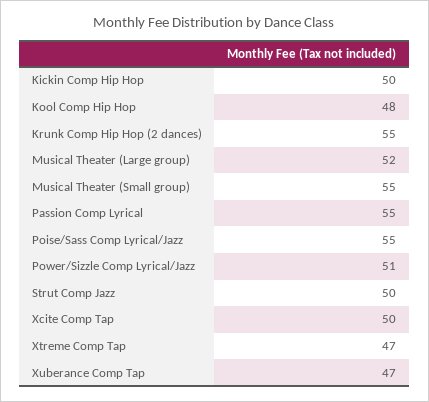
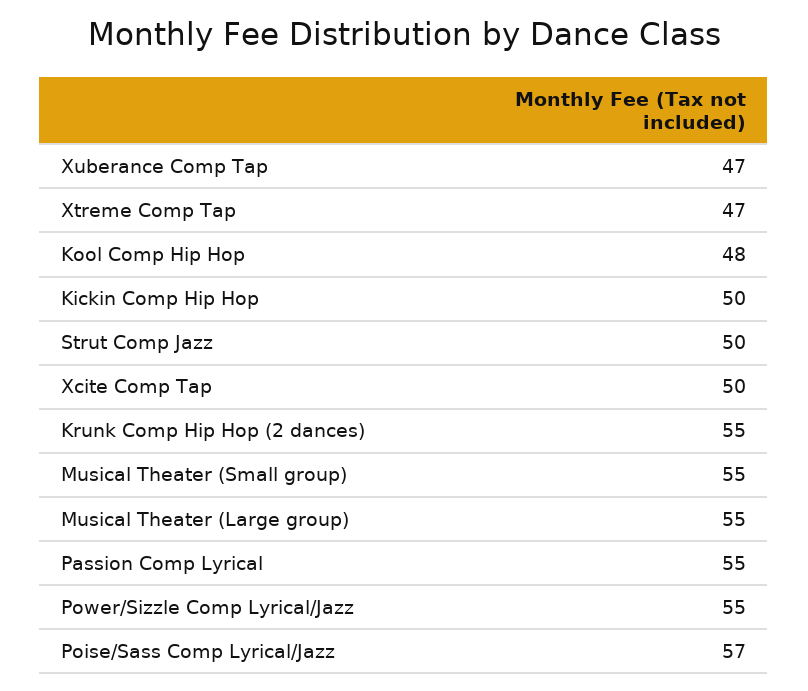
  {
    "Kickin Comp Hip Hop": 50,
    "Kool Comp Hip Hop": 48,
    "Krunk Comp Hip Hop (2 dances)": 55,
-   "Musical Theater (Large group)": 52,
+   "Musical Theater (Large group)": 55,
    "Musical Theater (Small group)": 55,
    "Passion Comp Lyrical": 55,
-   "Poise/Sass Comp Lyrical/Jazz": 55,
+   "Poise/Sass Comp Lyrical/Jazz": 57,
-   "Power/Sizzle Comp Lyrical/Jazz": 51,
+   "Power/Sizzle Comp Lyrical/Jazz": 55,
    "Strut Comp Jazz": 50,
    "Xcite Comp Tap": 50,
    "Xtreme Comp Tap": 47,
    "Xuberance Comp Tap": 47
  }

